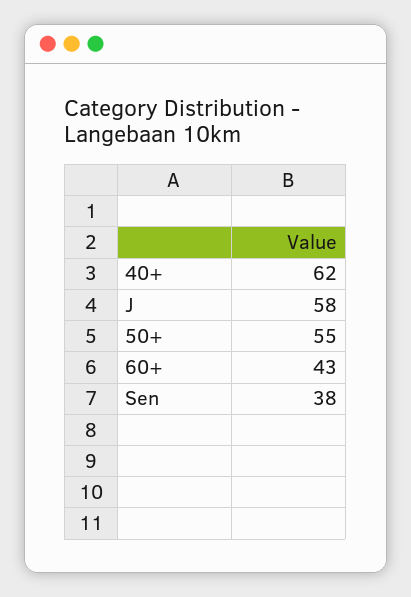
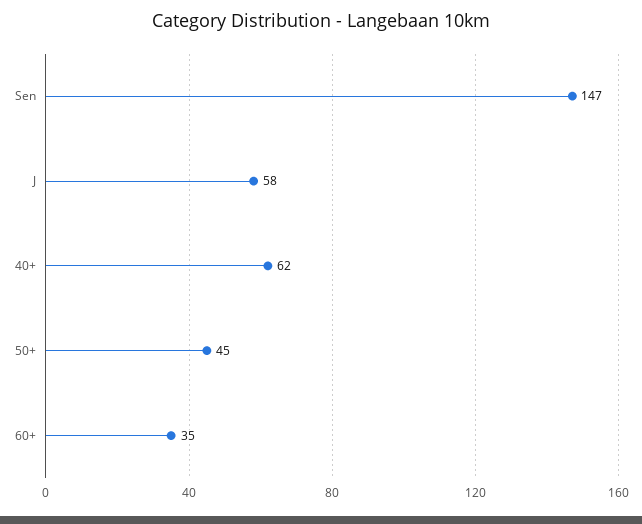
  {
    "40+": 62,
    "J": 58,
-   "50+": 55,
+   "50+": 45,
-   "60+": 43,
+   "60+": 35,
-   "Sen": 38
+   "Sen": 147
  }

